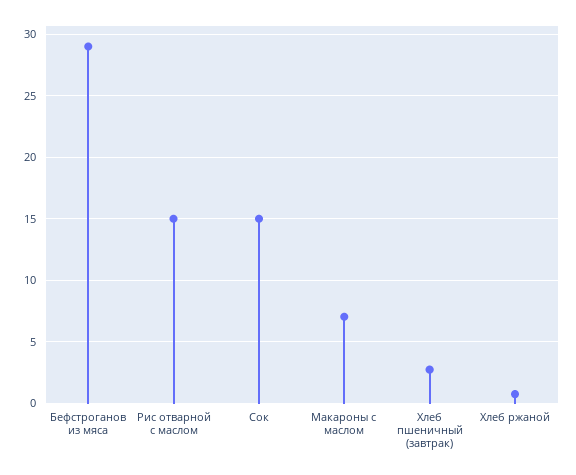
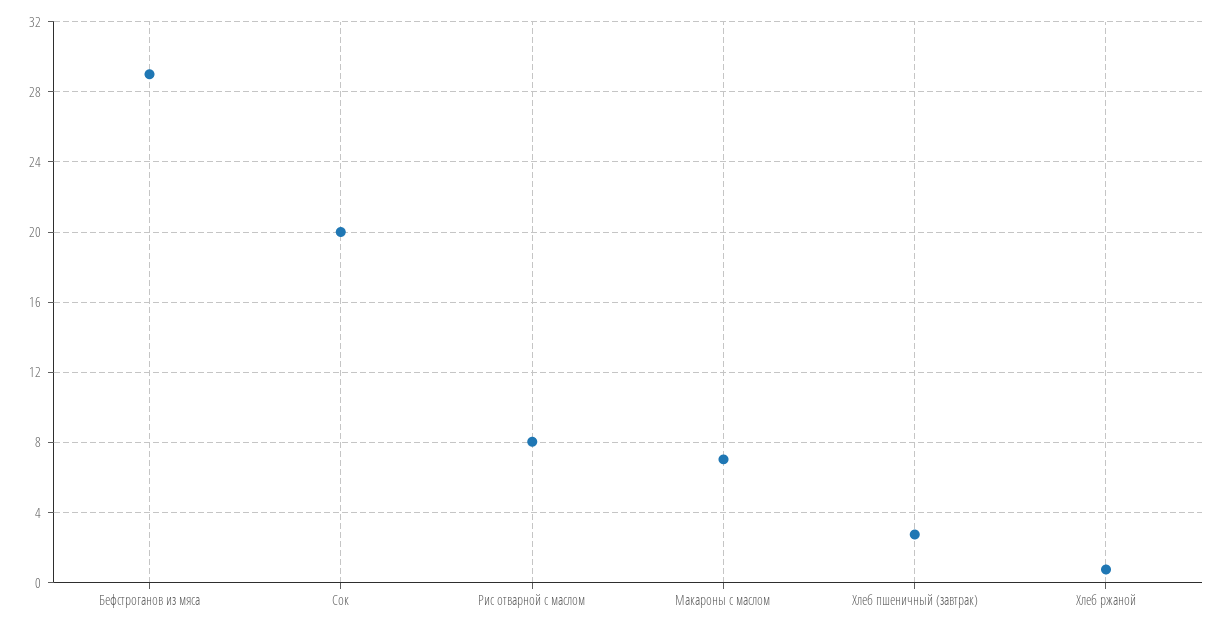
  {
    "Бефстроганов из мяса": 29,
-   "Рис отварной с маслом": 15,
+   "Рис отварной с маслом": 8,
-   "Сок": 15,
+   "Сок": 20,
    "Макароны с маслом": 7,
    "Хлеб пшеничный (завтрак)": 3,
    "Хлеб ржаной": 1
  }

